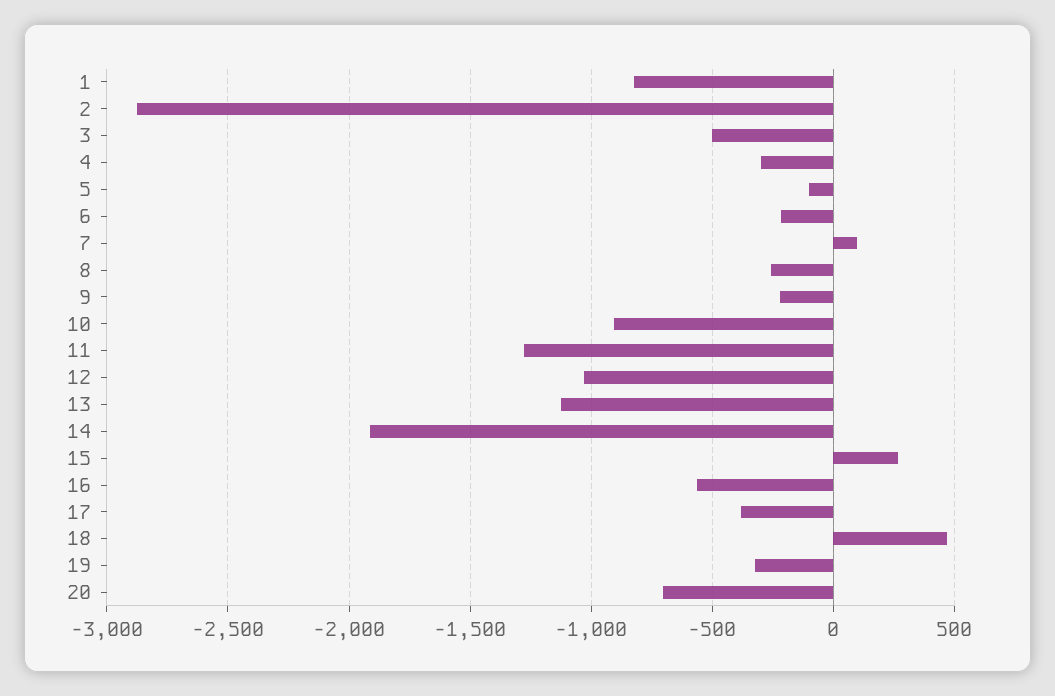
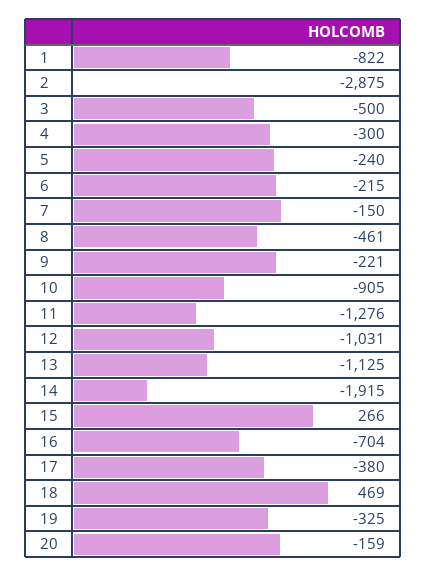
  {
    "1": -822,
    "2": -2875,
    "3": -500,
    "4": -300,
-   "5": -100,
+   "5": -240,
    "6": -215,
-   "7": 100,
+   "7": -150,
-   "8": -250,
+   "8": -461,
    "9": -221,
    "10": -905,
    "11": -1276,
    "12": -1031,
    "13": -1125,
    "14": -1915,
    "15": 266,
-   "16": -550,
+   "16": -704,
    "17": -380,
    "18": 469,
    "19": -325,
-   "20": -700
+   "20": -159
  }

